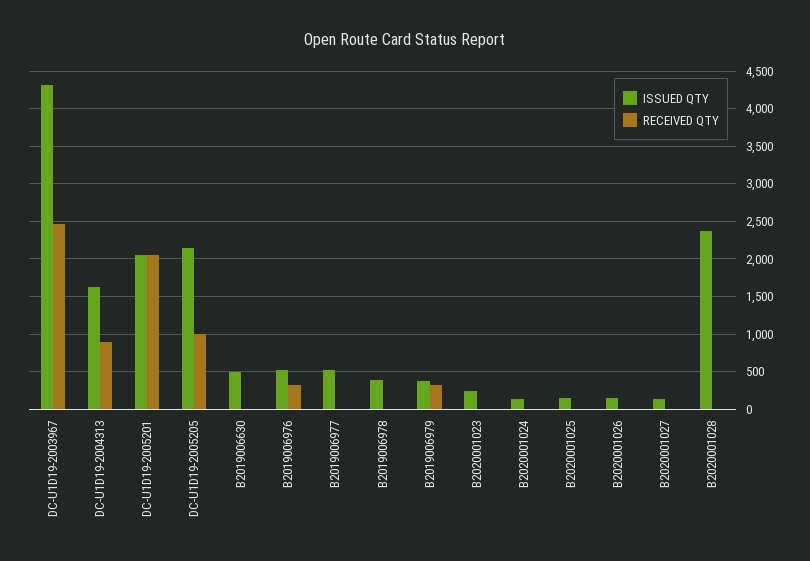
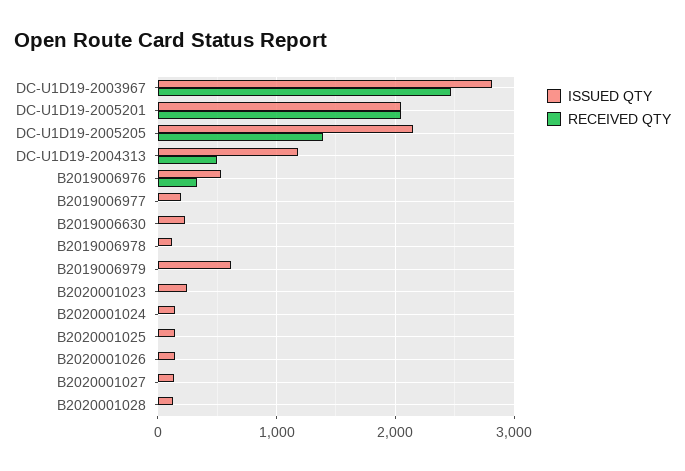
  {
    "ISSUED QTY": {
-     "DC-U1D19-2003967": 4300,
+     "DC-U1D19-2003967": 2800,
-     "DC-U1D19-2004313": 1600,
+     "DC-U1D19-2004313": 1200,
      "DC-U1D19-2005201": 2100,
      "DC-U1D19-2005205": 2200,
-     "B2019006630": 500,
+     "B2019006630": 200,
      "B2019006976": 500,
-     "B2019006977": 500,
+     "B2019006977": 200,
-     "B2019006978": 400,
+     "B2019006978": 100,
-     "B2019006979": 400,
+     "B2019006979": 600,
      "B2020001023": 200,
      "B2020001024": 100,
      "B2020001025": 100,
      "B2020001026": 100,
      "B2020001027": 100,
-     "B2020001028": 2400
+     "B2020001028": 100
    },
    "RECEIVED QTY": {
      "DC-U1D19-2003967": 2500,
-     "DC-U1D19-2004313": 900,
+     "DC-U1D19-2004313": 500,
      "DC-U1D19-2005201": 2000,
-     "DC-U1D19-2005205": 1000,
+     "DC-U1D19-2005205": 1400,
      "B2019006630": 0,
      "B2019006976": 300,
      "B2019006977": 0,
      "B2019006978": 0,
-     "B2019006979": 300,
+     "B2019006979": 0,
      "B2020001023": 0,
      "B2020001024": 0,
      "B2020001025": 0,
      "B2020001026": 0,
      "B2020001027": 0,
      "B2020001028": 0
    }
  }

